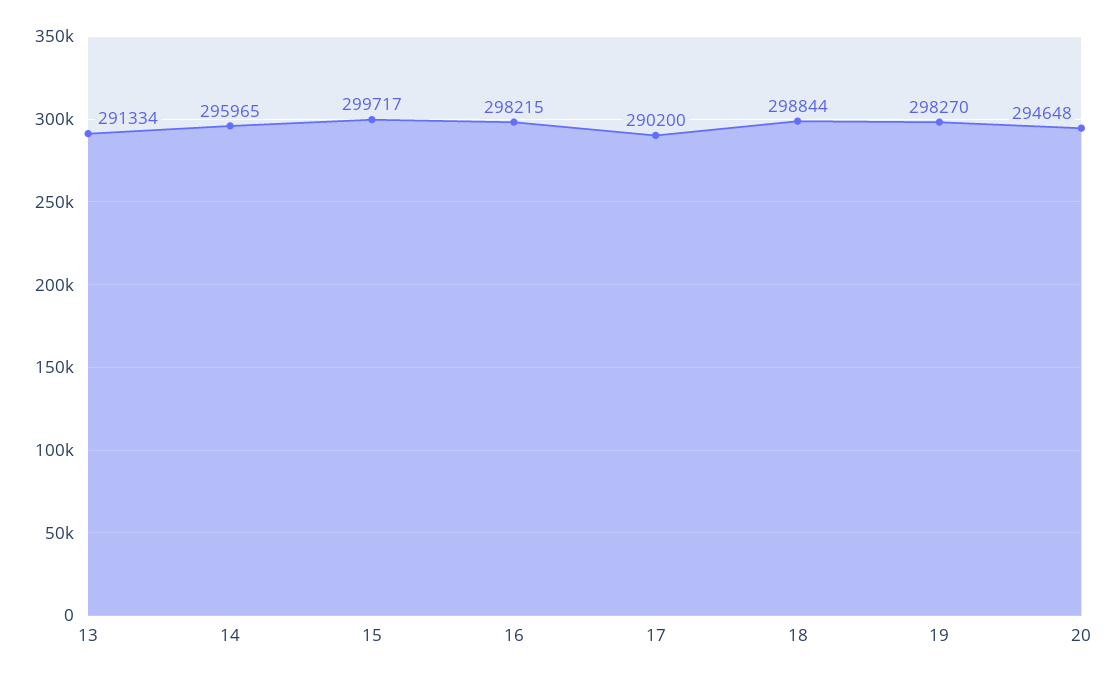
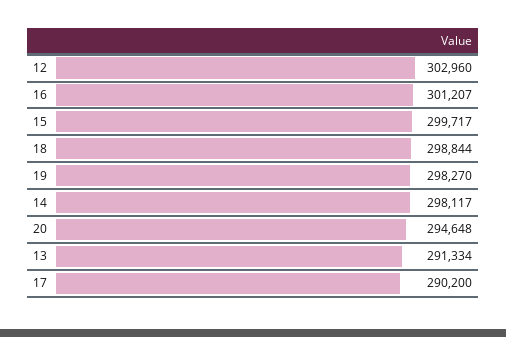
  {
    "13": 291334,
-   "14": 295965,
+   "14": 298117,
    "15": 299717,
-   "16": 298215,
+   "16": 301207,
    "17": 290200,
    "18": 298844,
    "19": 298270,
-   "20": 294648
+   "20": 294648,
+   "12": 302960
  }

